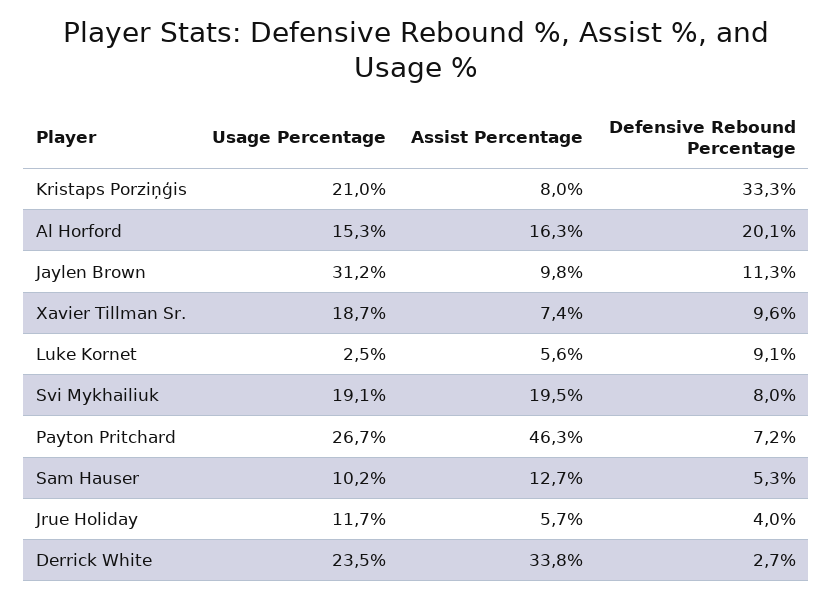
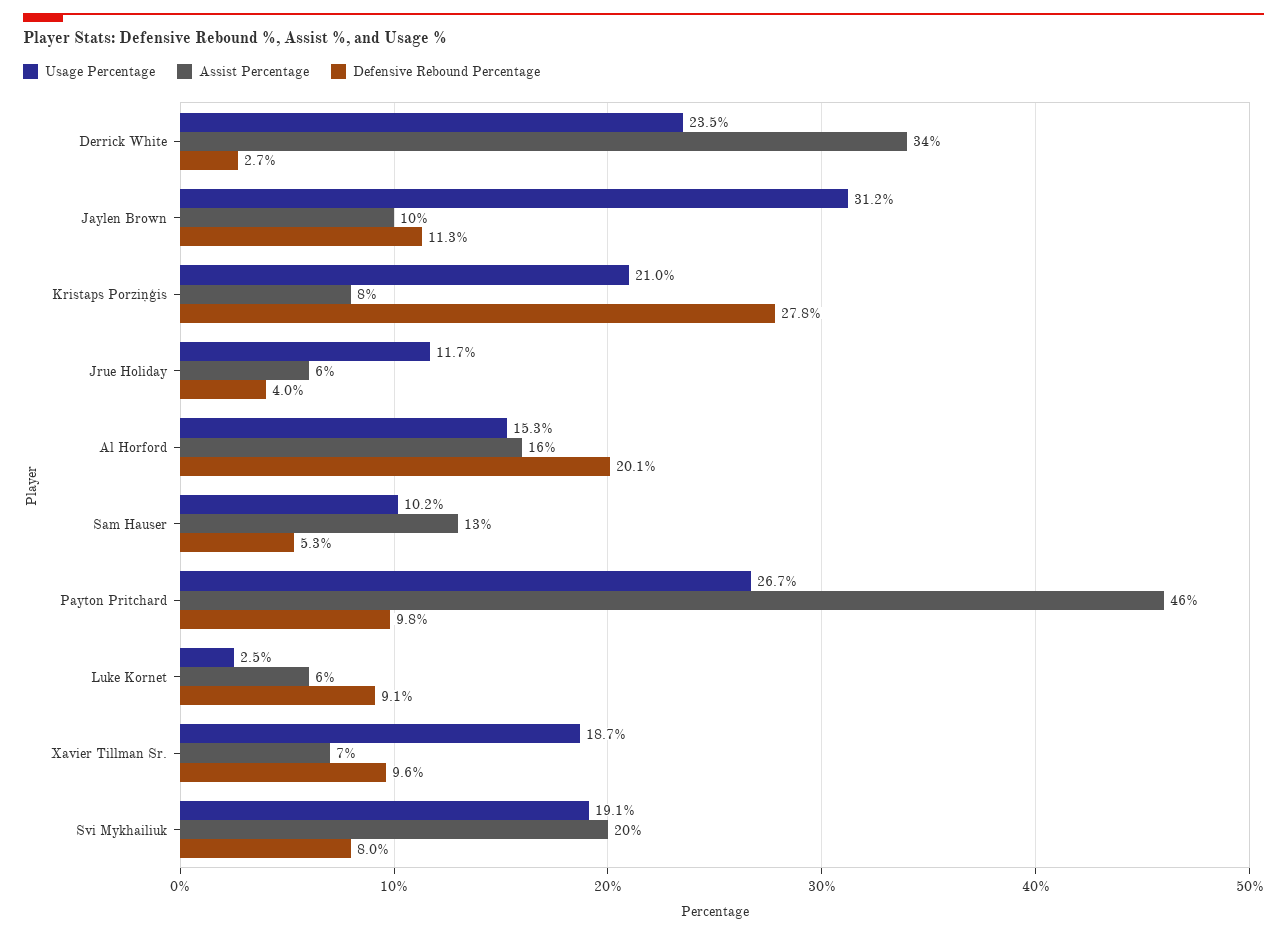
  {
    "Usage Percentage": {
      "Kristaps Porziņģis": 21,
      "Al Horford": 15.3,
      "Jaylen Brown": 31.2,
      "Xavier Tillman Sr.": 18.7,
      "Luke Kornet": 2.5,
      "Svi Mykhailiuk": 19.1,
      "Payton Pritchard": 26.7,
      "Sam Hauser": 10.2,
      "Jrue Holiday": 11.7,
      "Derrick White": 23.5
    },
    "Assist Percentage": {
      "Kristaps Porziņģis": 8,
      "Al Horford": 16.3,
      "Jaylen Brown": 9.8,
      "Xavier Tillman Sr.": 7.4,
      "Luke Kornet": 5.6,
      "Svi Mykhailiuk": 19.5,
      "Payton Pritchard": 46.3,
      "Sam Hauser": 12.7,
      "Jrue Holiday": 5.7,
      "Derrick White": 33.8
    },
    "Defensive Rebound Percentage": {
-     "Kristaps Porziņģis": 33.3,
+     "Kristaps Porziņģis": 27.8,
      "Al Horford": 20.1,
      "Jaylen Brown": 11.3,
      "Xavier Tillman Sr.": 9.6,
      "Luke Kornet": 9.1,
      "Svi Mykhailiuk": 8,
-     "Payton Pritchard": 7.2,
+     "Payton Pritchard": 9.8,
      "Sam Hauser": 5.3,
      "Jrue Holiday": 4,
      "Derrick White": 2.7
    }
  }

